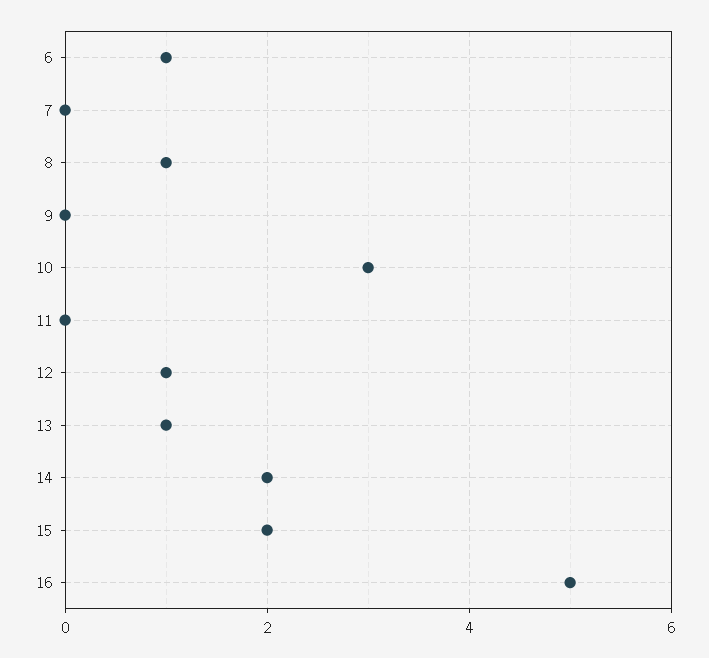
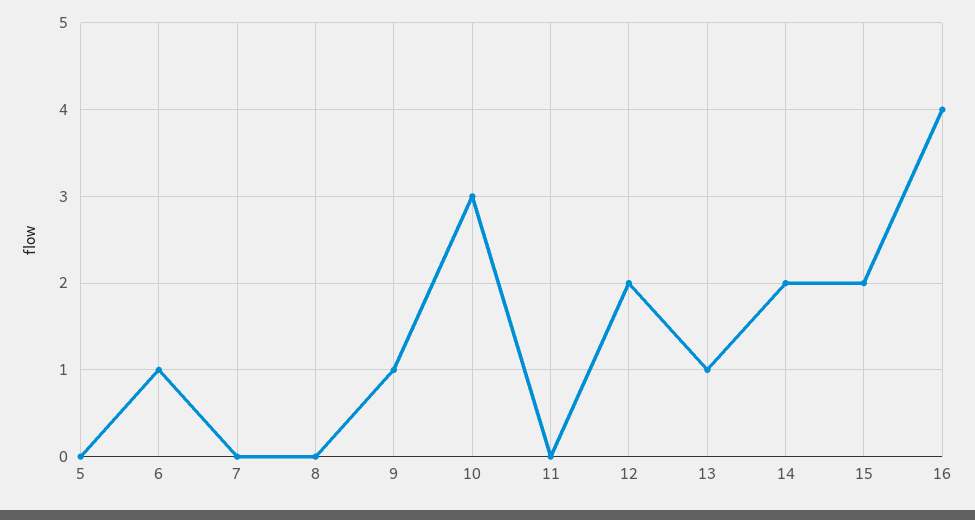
  {
    "6": 1,
    "7": 0,
-   "8": 1,
+   "8": 0,
-   "9": 0,
+   "9": 1,
    "10": 3,
    "11": 0,
-   "12": 1,
+   "12": 2,
    "13": 1,
    "14": 2,
    "15": 2,
-   "16": 5
+   "16": 4,
+   "5": 0
  }

